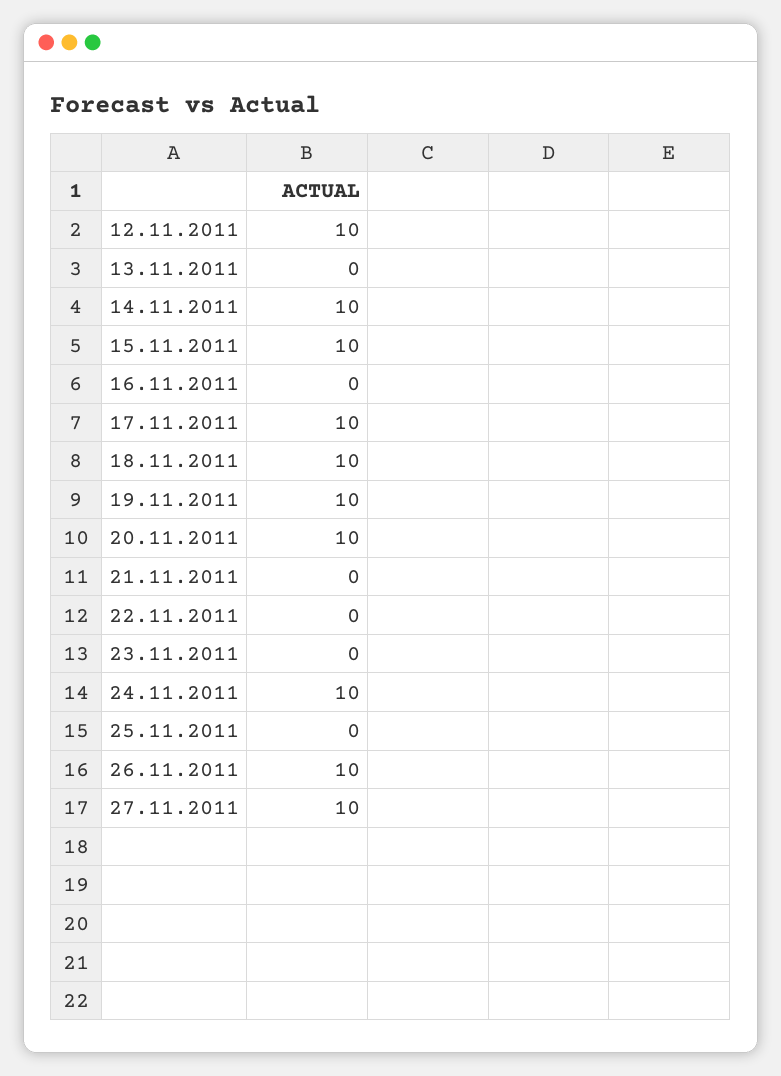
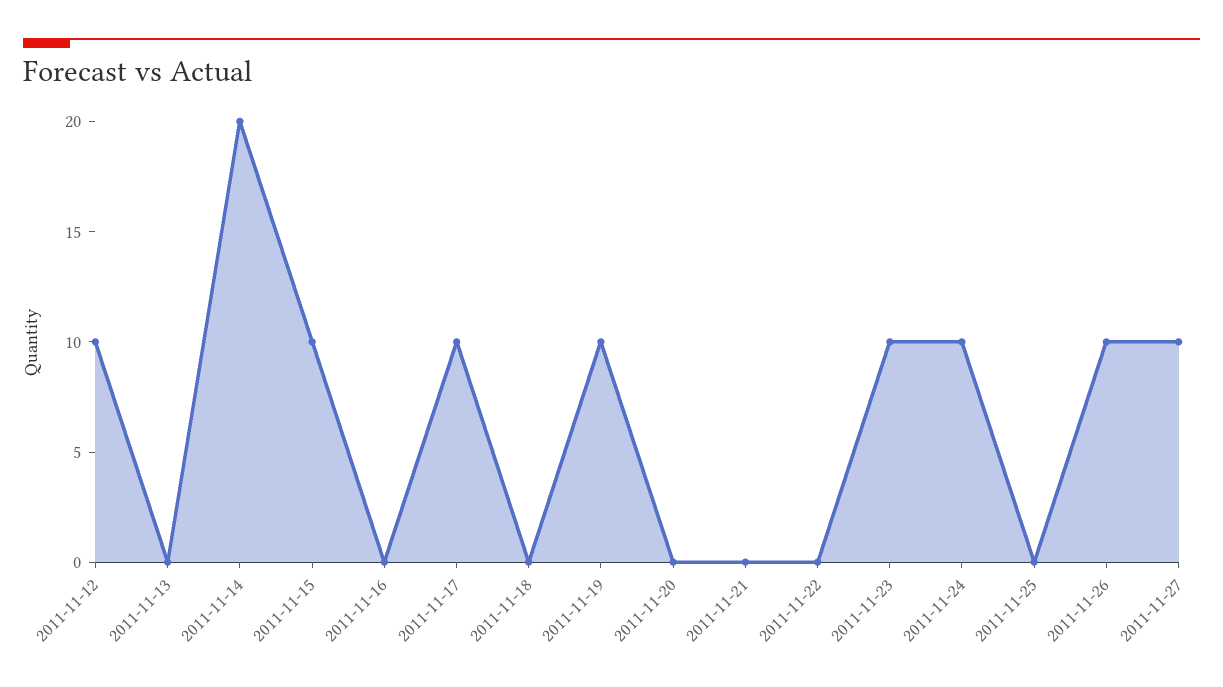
  {
    "12.11.2011": 10,
    "13.11.2011": 0,
-   "14.11.2011": 10,
+   "14.11.2011": 20,
    "15.11.2011": 10,
    "16.11.2011": 0,
    "17.11.2011": 10,
-   "18.11.2011": 10,
+   "18.11.2011": 0,
    "19.11.2011": 10,
-   "20.11.2011": 10,
+   "20.11.2011": 0,
    "21.11.2011": 0,
    "22.11.2011": 0,
-   "23.11.2011": 0,
+   "23.11.2011": 10,
    "24.11.2011": 10,
    "25.11.2011": 0,
    "26.11.2011": 10,
    "27.11.2011": 10
  }

